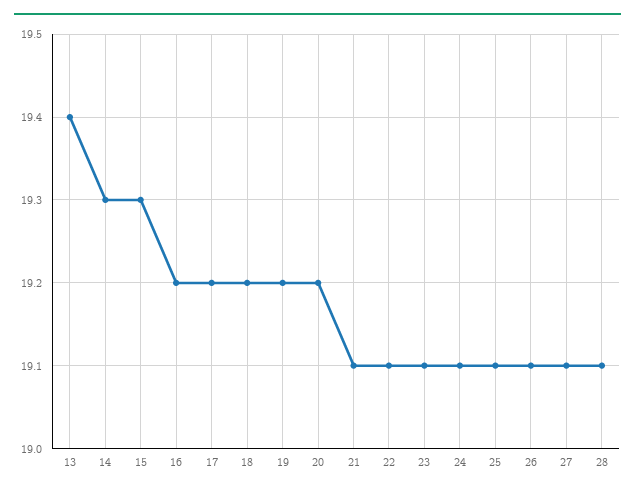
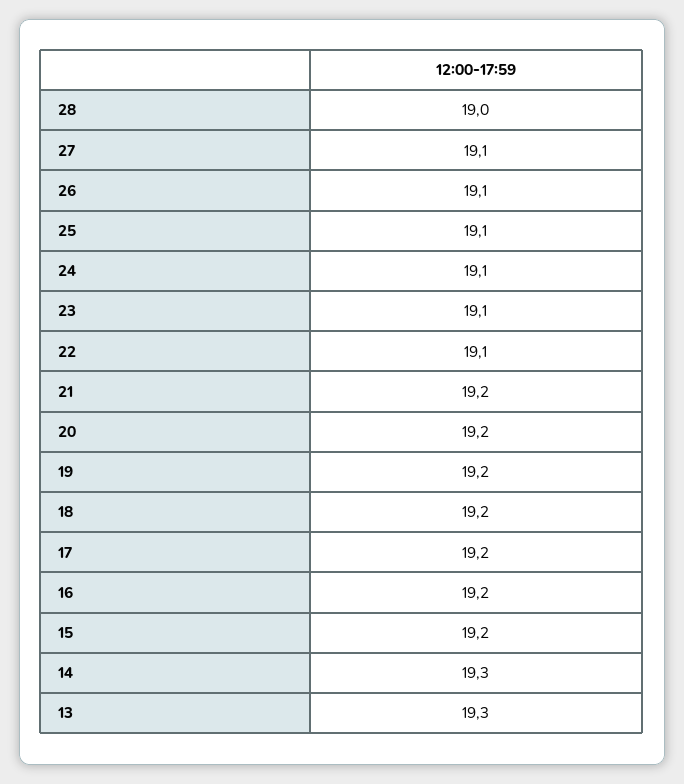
  {
-   "13": 19.4,
+   "13": 19.3,
    "14": 19.3,
-   "15": 19.3,
+   "15": 19.2,
    "16": 19.2,
    "17": 19.2,
    "18": 19.2,
    "19": 19.2,
    "20": 19.2,
-   "21": 19.1,
+   "21": 19.2,
    "22": 19.1,
    "23": 19.1,
    "24": 19.1,
    "25": 19.1,
    "26": 19.1,
    "27": 19.1,
-   "28": 19.1
+   "28": 19
  }

